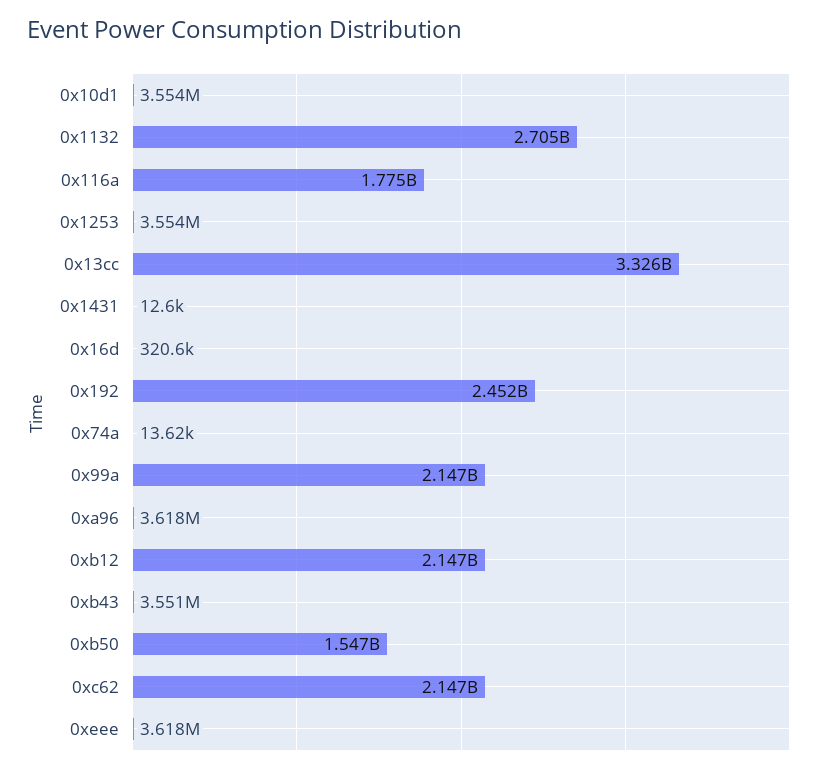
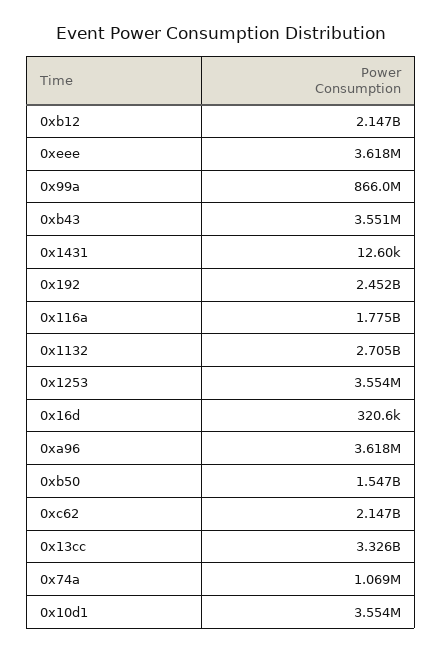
  {
    "0x10d1": 3554000,
    "0x1132": 2705000000,
    "0x116a": 1775000000,
    "0x1253": 3554000,
    "0x13cc": 3326000000,
    "0x1431": 12600,
    "0x16d": 320600,
    "0x192": 2452000000,
-   "0x74a": 13620,
+   "0x74a": 1069000,
-   "0x99a": 2147000000,
+   "0x99a": 866000000,
    "0xa96": 3618000,
    "0xb12": 2147000000,
    "0xb43": 3551000,
    "0xb50": 1547000000,
    "0xc62": 2147000000,
    "0xeee": 3618000
  }

